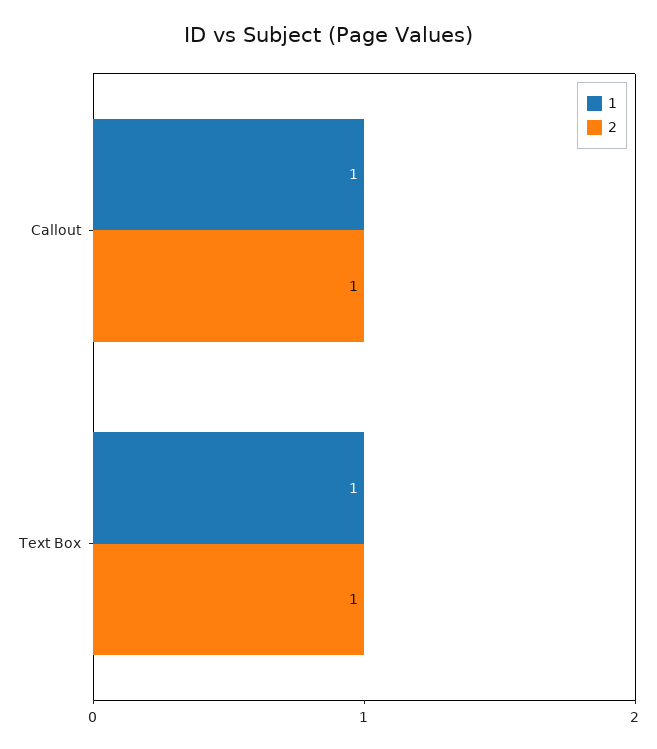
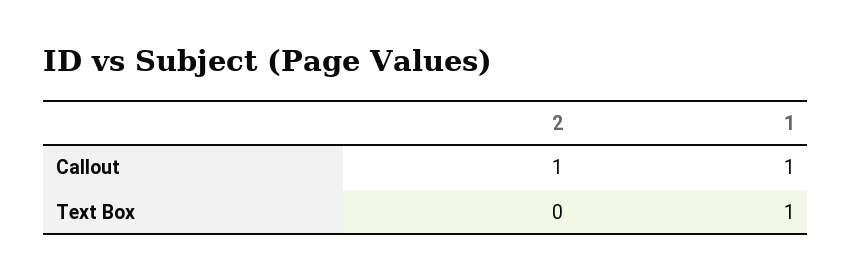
  {
    "1": {
      "Callout": 1,
      "Text Box": 1
    },
    "2": {
      "Callout": 1,
-     "Text Box": 1
+     "Text Box": 0
    }
  }

